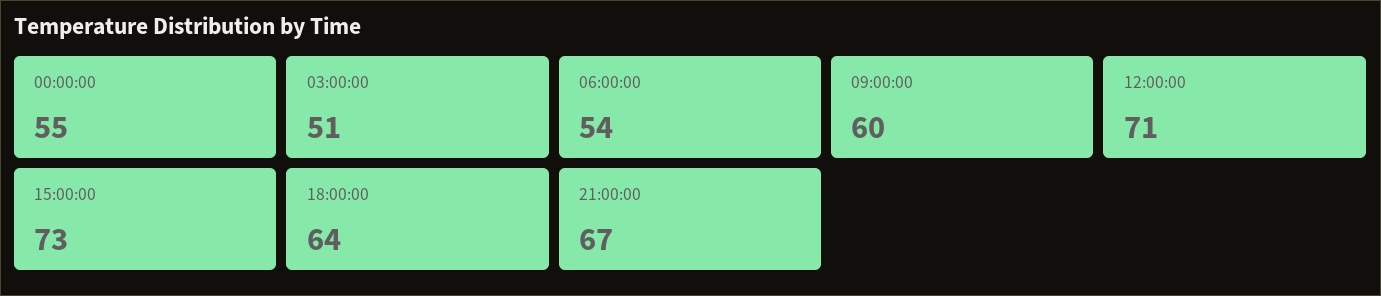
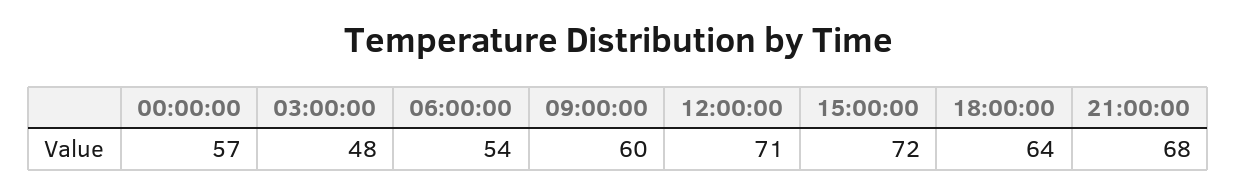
  {
-   "00:00:00": 55,
+   "00:00:00": 57,
-   "03:00:00": 51,
+   "03:00:00": 48,
    "06:00:00": 54,
    "09:00:00": 60,
    "12:00:00": 71,
-   "15:00:00": 73,
+   "15:00:00": 72,
    "18:00:00": 64,
-   "21:00:00": 67
+   "21:00:00": 68
  }

